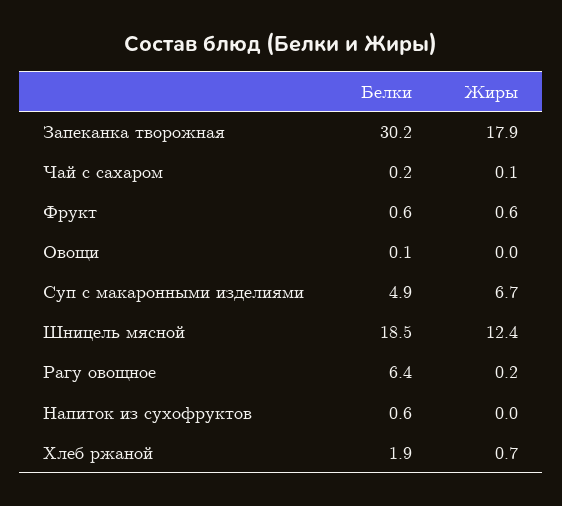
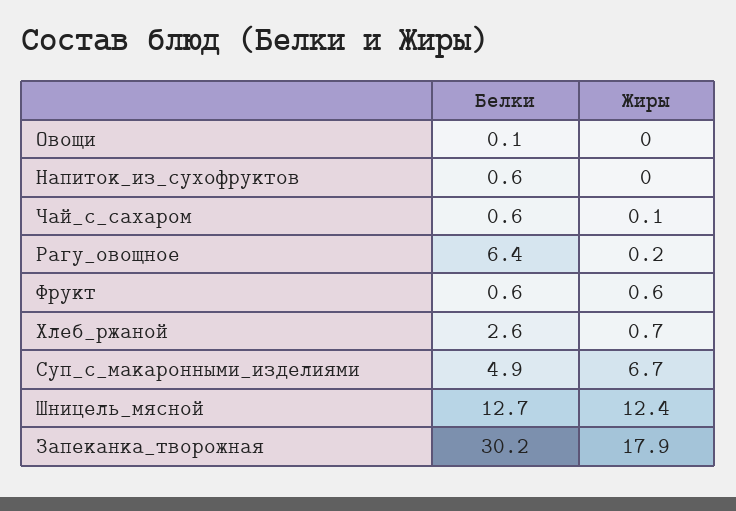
  {
    "Белки": {
      "Запеканка творожная": 30.2,
-     "Чай с сахаром": 0.2,
+     "Чай с сахаром": 0.6,
      "Фрукт": 0.6,
      "Овощи": 0.1,
      "Суп с макаронными изделиями": 4.9,
-     "Шницель мясной": 18.5,
+     "Шницель мясной": 12.7,
      "Рагу овощное": 6.4,
      "Напиток из сухофруктов": 0.6,
-     "Хлеб ржаной": 1.9
+     "Хлеб ржаной": 2.6
    },
    "Жиры": {
      "Запеканка творожная": 17.9,
      "Чай с сахаром": 0.1,
      "Фрукт": 0.6,
      "Овощи": 0,
      "Суп с макаронными изделиями": 6.7,
      "Шницель мясной": 12.4,
      "Рагу овощное": 0.2,
      "Напиток из сухофруктов": 0,
      "Хлеб ржаной": 0.7
    }
  }

